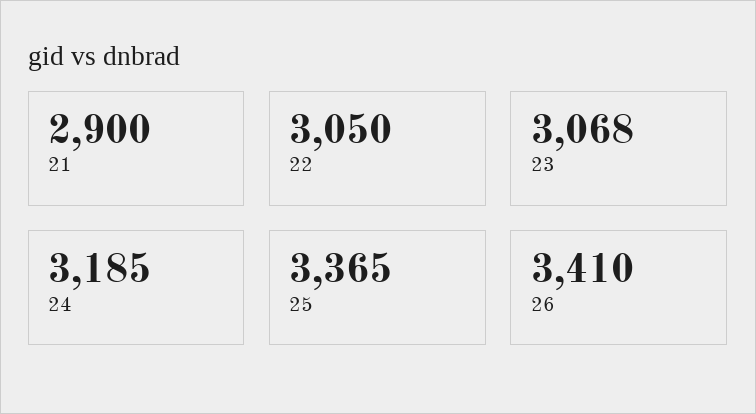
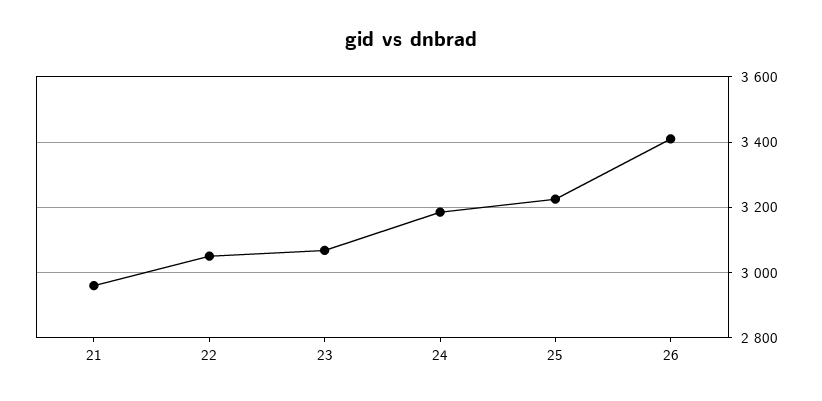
  {
-   "21": 2900,
+   "21": 2960,
    "22": 3050,
    "23": 3068,
    "24": 3185,
-   "25": 3365,
+   "25": 3220,
    "26": 3410
  }

